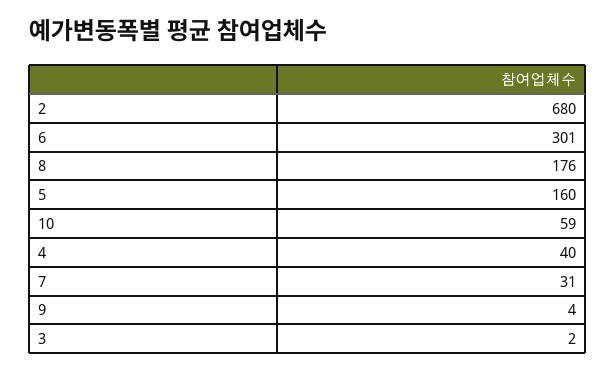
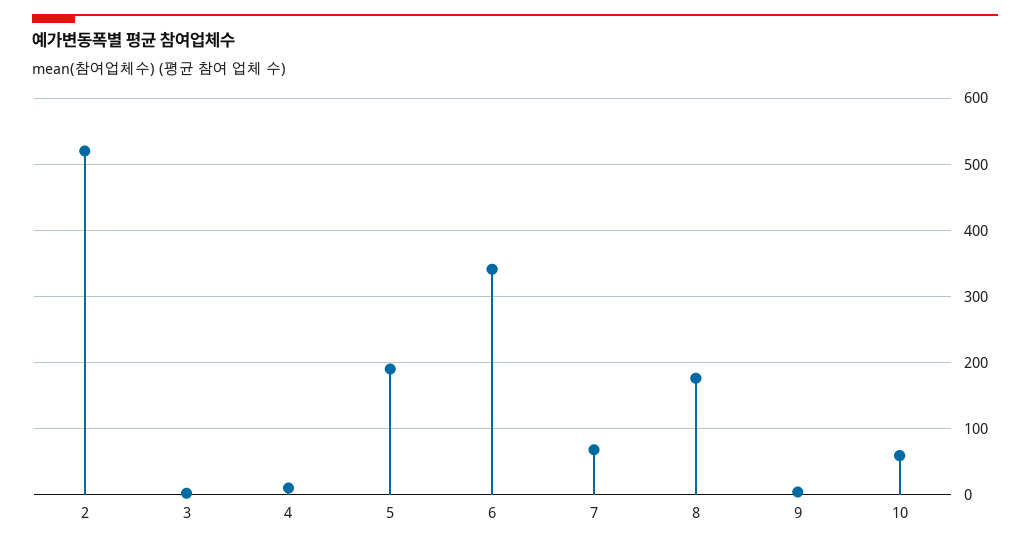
  {
-   "2": 680,
+   "2": 520,
-   "6": 301,
+   "6": 340,
    "8": 176,
-   "5": 160,
+   "5": 190,
    "10": 59,
-   "4": 40,
+   "4": 10,
-   "7": 31,
+   "7": 70,
    "9": 4,
    "3": 2
  }

